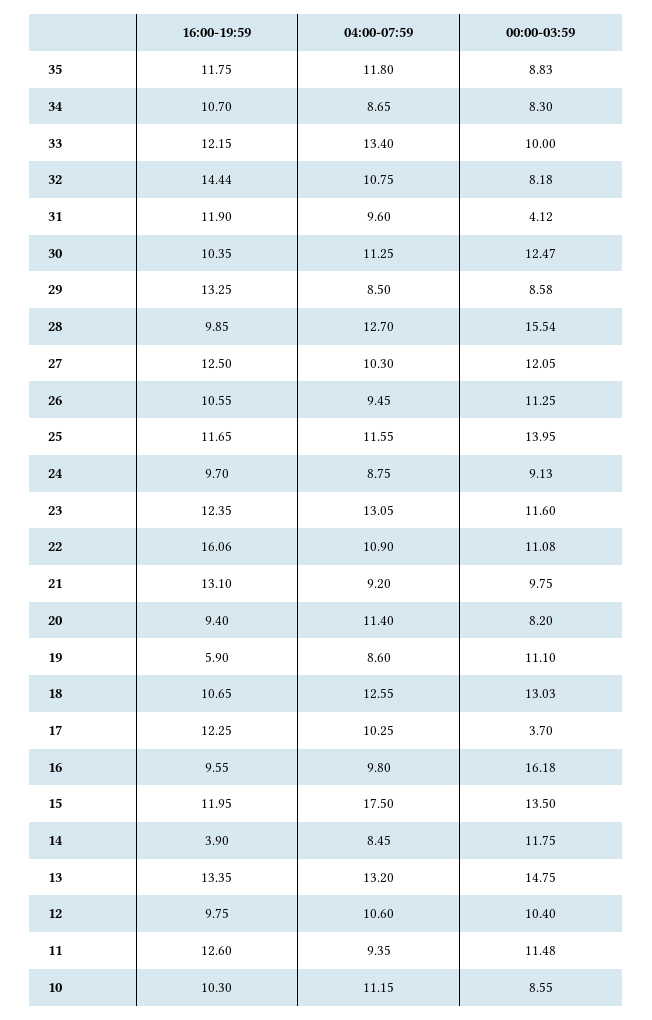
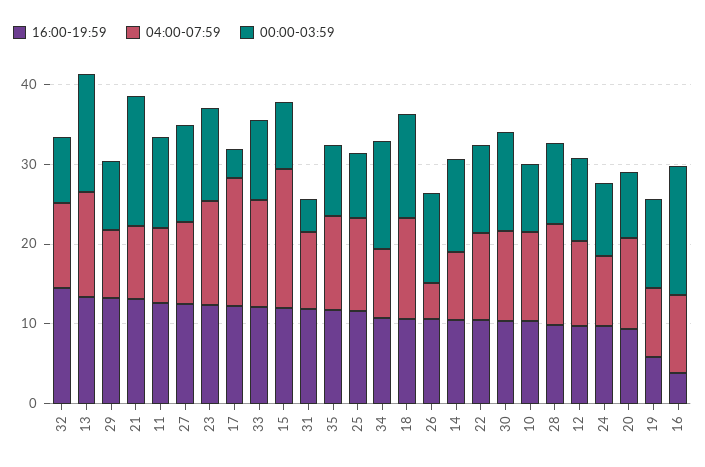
  {
    "16:00-19:59": {
      "35": 11.75,
      "34": 10.7,
      "33": 12.15,
      "32": 14.44,
      "31": 11.9,
      "30": 10.35,
      "29": 13.25,
      "28": 9.85,
      "27": 12.5,
      "26": 10.55,
      "25": 11.65,
      "24": 9.7,
      "23": 12.35,
-     "22": 16.06,
+     "22": 10,
      "21": 13.1,
      "20": 9.4,
      "19": 5.9,
      "18": 10.65,
      "17": 12.25,
-     "16": 9.55,
+     "16": 4,
      "15": 11.95,
-     "14": 3.9,
+     "14": 10,
      "13": 13.35,
      "12": 9.75,
      "11": 12.6,
      "10": 10.3
    },
    "04:00-07:59": {
      "35": 11.8,
      "34": 8.65,
      "33": 13.4,
      "32": 10.75,
      "31": 9.6,
      "30": 11.25,
      "29": 8.5,
      "28": 12.7,
      "27": 10.3,
-     "26": 9.45,
+     "26": 4,
      "25": 11.55,
      "24": 8.75,
      "23": 13.05,
      "22": 10.9,
      "21": 9.2,
      "20": 11.4,
      "19": 8.6,
      "18": 12.55,
-     "17": 10.25,
+     "17": 16,
      "16": 9.8,
      "15": 17.5,
      "14": 8.45,
      "13": 13.2,
      "12": 10.6,
      "11": 9.35,
      "10": 11.15
    },
    "00:00-03:59": {
      "35": 8.83,
-     "34": 8.3,
+     "34": 14,
      "33": 10,
      "32": 8.18,
      "31": 4.12,
      "30": 12.47,
      "29": 8.58,
-     "28": 15.54,
+     "28": 10,
      "27": 12.05,
      "26": 11.25,
-     "25": 13.95,
+     "25": 8,
      "24": 9.13,
      "23": 11.6,
      "22": 11.08,
-     "21": 9.75,
+     "21": 16,
      "20": 8.2,
      "19": 11.1,
      "18": 13.03,
      "17": 3.7,
      "16": 16.18,
-     "15": 13.5,
+     "15": 8,
      "14": 11.75,
      "13": 14.75,
      "12": 10.4,
      "11": 11.48,
      "10": 8.55
    }
  }

